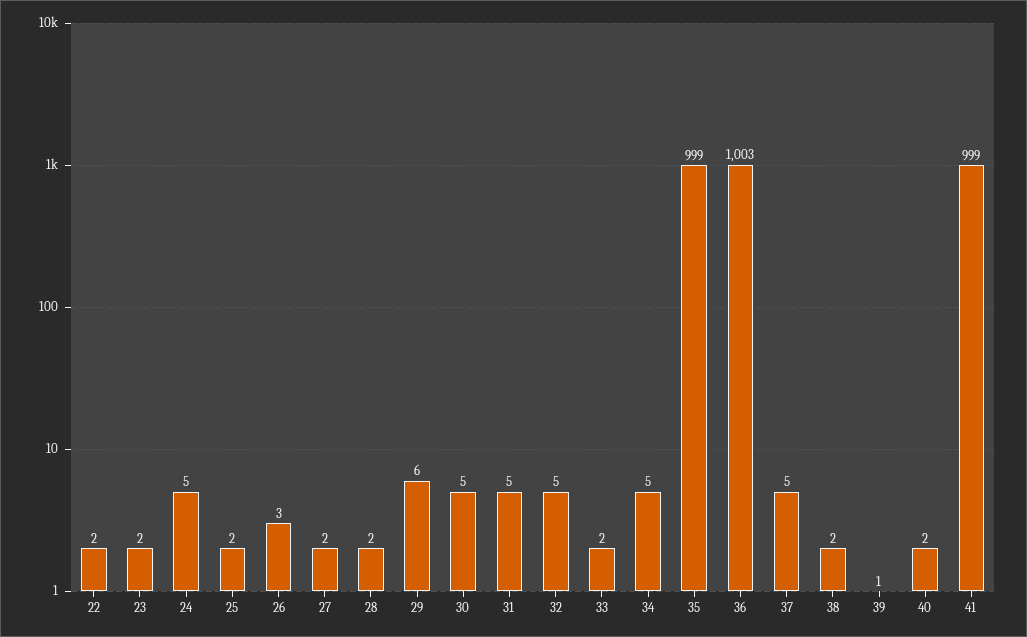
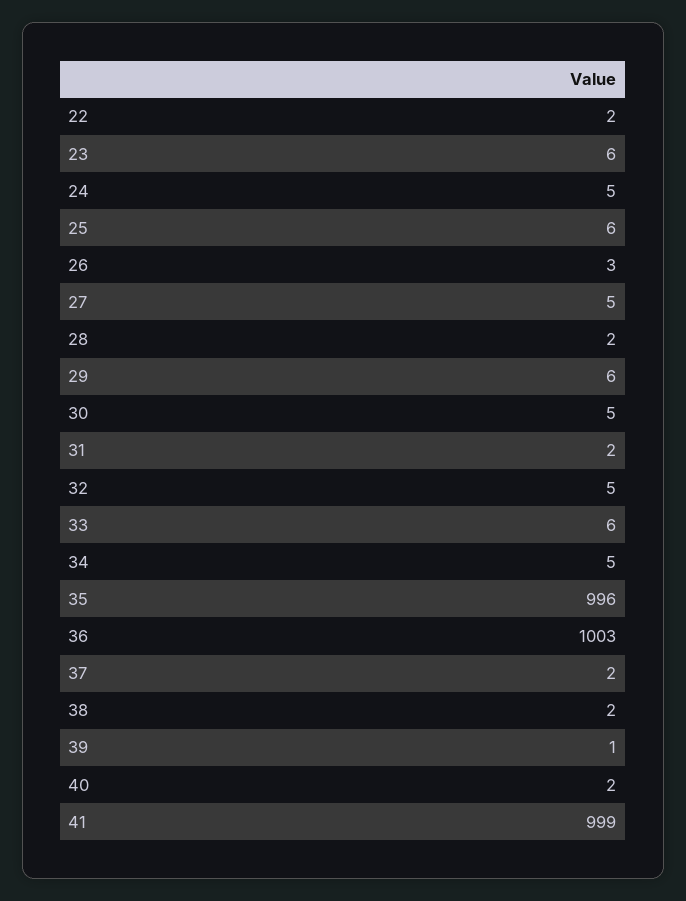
  {
    "22": 2,
-   "23": 2,
+   "23": 6,
    "24": 5,
-   "25": 2,
+   "25": 6,
    "26": 3,
-   "27": 2,
+   "27": 5,
    "28": 2,
    "29": 6,
    "30": 5,
-   "31": 5,
+   "31": 2,
    "32": 5,
-   "33": 2,
+   "33": 6,
    "34": 5,
-   "35": 999,
+   "35": 996,
    "36": 1003,
-   "37": 5,
+   "37": 2,
    "38": 2,
    "39": 1,
    "40": 2,
    "41": 999
  }

